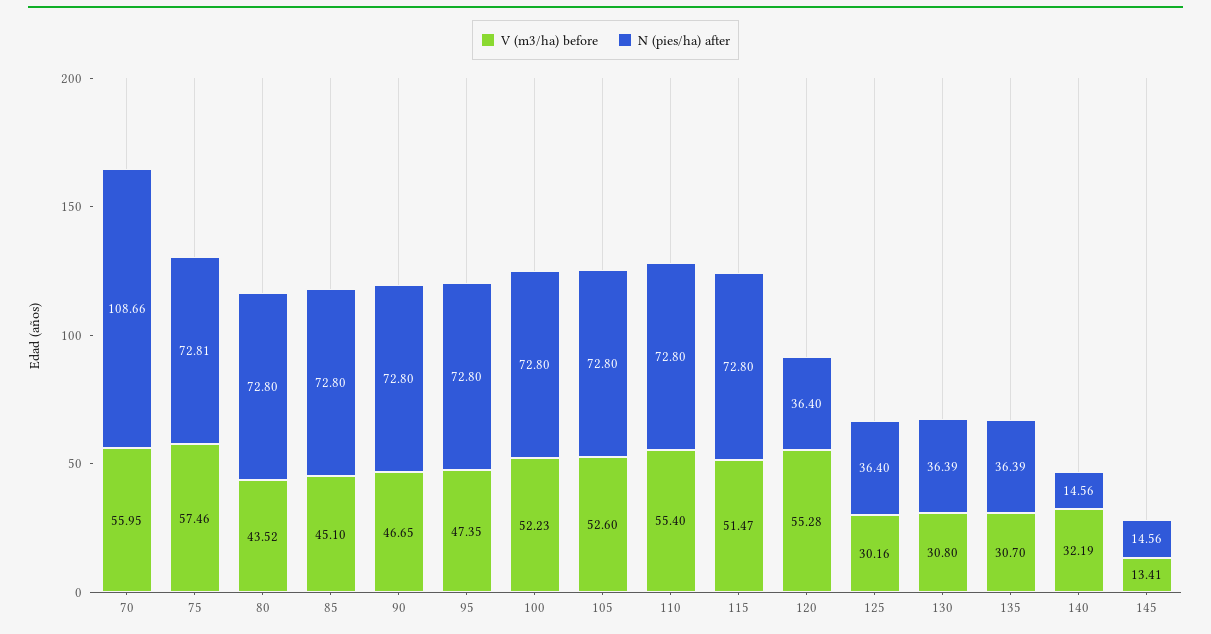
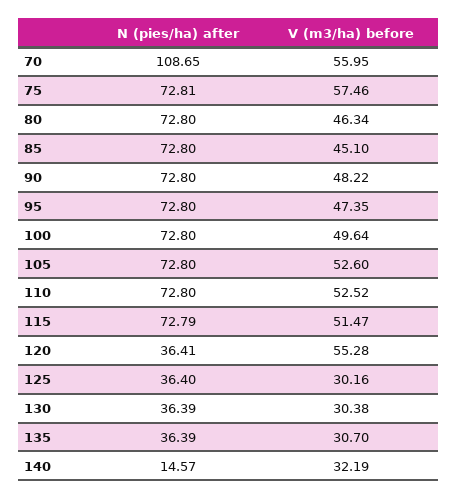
  {
    "V (m3/ha) before": {
      "70": 55.95,
      "75": 57.46,
-     "80": 43.52,
+     "80": 46.34,
      "85": 45.1,
-     "90": 46.65,
+     "90": 48.22,
      "95": 47.35,
-     "100": 52.23,
+     "100": 49.64,
      "105": 52.6,
-     "110": 55.4,
+     "110": 52.52,
      "115": 51.47,
      "120": 55.28,
      "125": 30.16,
-     "130": 30.8,
+     "130": 30.38,
      "135": 30.7,
-     "140": 32.19,
+     "140": 32.19
-     "145": 13.41
    },
    "N (pies/ha) after": {
-     "70": 108.66,
+     "70": 108.65,
      "75": 72.81,
      "80": 72.8,
      "85": 72.8,
      "90": 72.8,
      "95": 72.8,
      "100": 72.8,
      "105": 72.8,
      "110": 72.8,
-     "115": 72.8,
+     "115": 72.79,
-     "120": 36.4,
+     "120": 36.41,
      "125": 36.4,
      "130": 36.39,
      "135": 36.39,
-     "140": 14.56,
+     "140": 14.57
-     "145": 14.56
    }
  }

